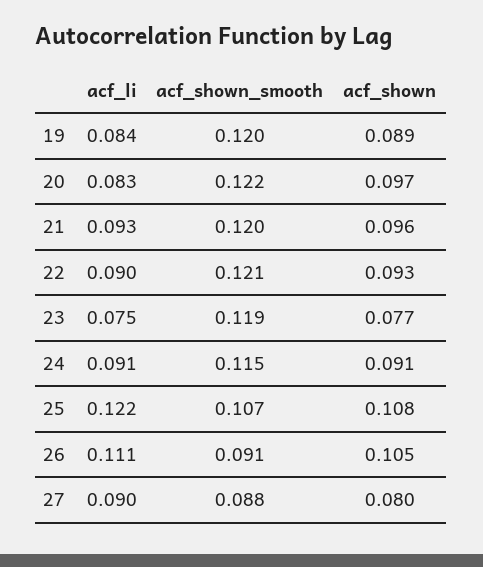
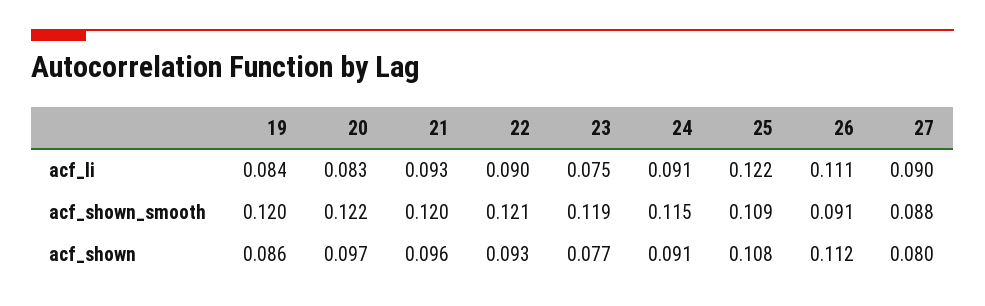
  {
    "acf_li": {
      "19": 0.084,
      "20": 0.083,
      "21": 0.093,
      "22": 0.09,
      "23": 0.075,
      "24": 0.091,
      "25": 0.122,
      "26": 0.111,
      "27": 0.09
    },
    "acf_shown_smooth": {
      "19": 0.12,
      "20": 0.122,
      "21": 0.12,
      "22": 0.121,
      "23": 0.119,
      "24": 0.115,
-     "25": 0.107,
+     "25": 0.109,
      "26": 0.091,
      "27": 0.088
    },
    "acf_shown": {
-     "19": 0.089,
+     "19": 0.086,
      "20": 0.097,
      "21": 0.096,
      "22": 0.093,
      "23": 0.077,
      "24": 0.091,
      "25": 0.108,
-     "26": 0.105,
+     "26": 0.112,
      "27": 0.08
    }
  }

